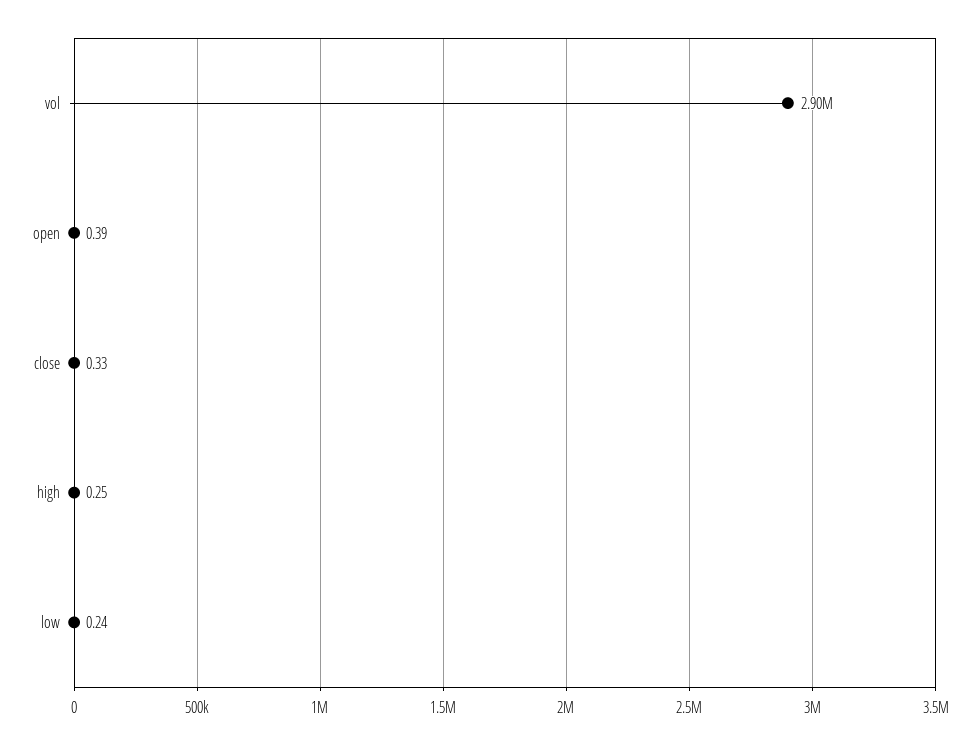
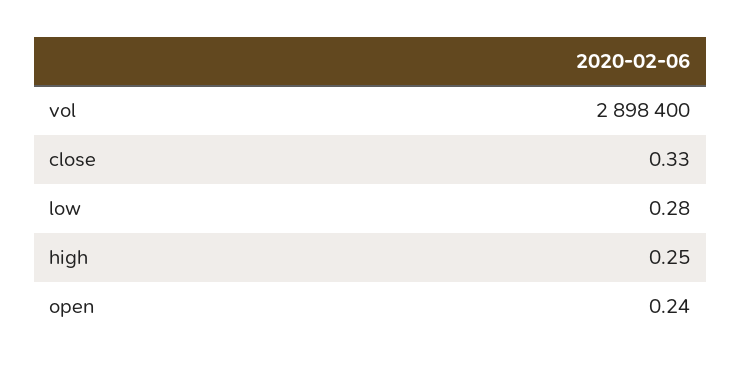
  {
    "vol": 2898400,
-   "open": 0.39,
+   "open": 0.24,
    "close": 0.33,
    "high": 0.25,
-   "low": 0.24
+   "low": 0.28
  }

